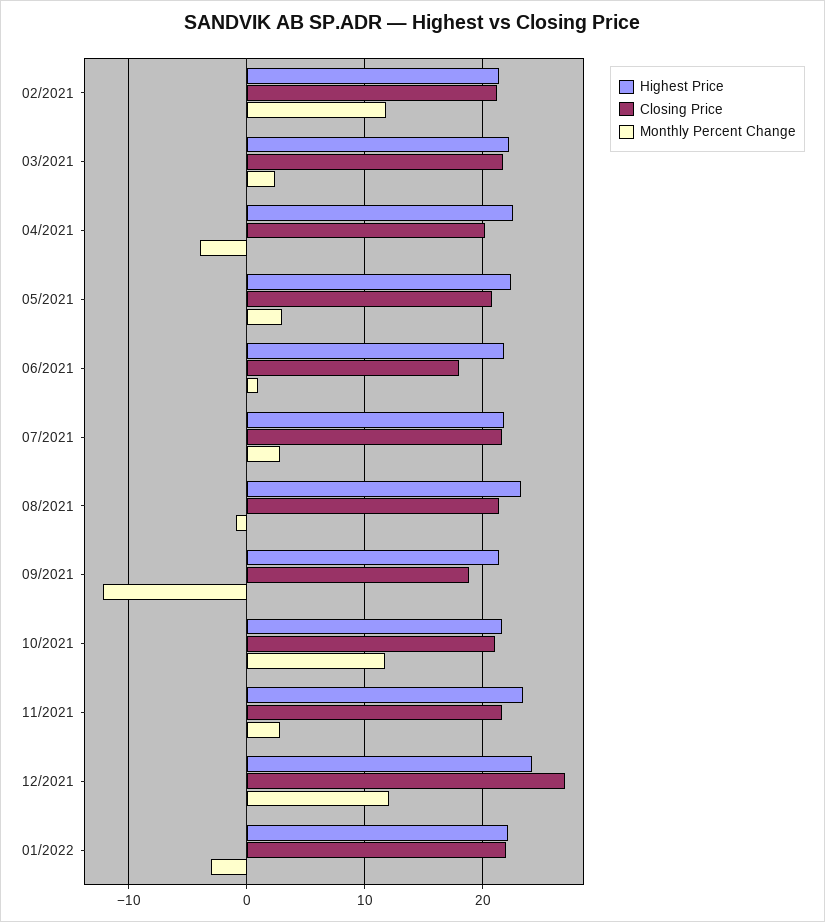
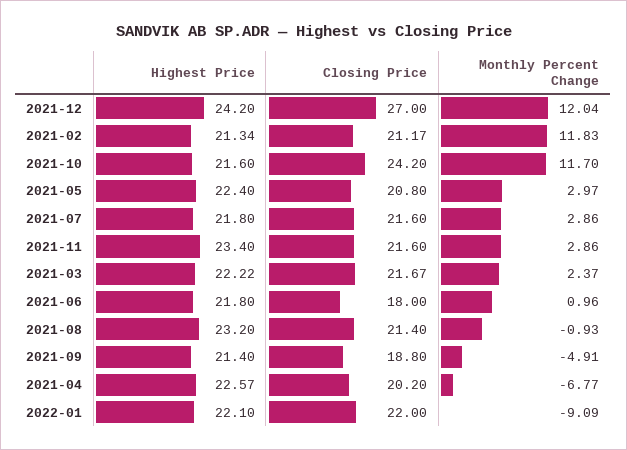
  {
    "Highest Price": {
      "02/2021": 21.34,
      "03/2021": 22.22,
      "04/2021": 22.57,
      "05/2021": 22.4,
      "06/2021": 21.8,
      "07/2021": 21.8,
      "08/2021": 23.2,
      "09/2021": 21.4,
      "10/2021": 21.6,
      "11/2021": 23.4,
      "12/2021": 24.2,
      "01/2022": 22.1
    },
    "Closing Price": {
      "02/2021": 21.17,
      "03/2021": 21.67,
      "04/2021": 20.2,
      "05/2021": 20.8,
      "06/2021": 18,
      "07/2021": 21.6,
      "08/2021": 21.4,
      "09/2021": 18.8,
-     "10/2021": 21,
+     "10/2021": 24.2,
      "11/2021": 21.6,
      "12/2021": 27,
      "01/2022": 22
    },
    "Monthly Percent Change": {
      "02/2021": 11.83,
      "03/2021": 2.37,
-     "04/2021": -4,
+     "04/2021": -6.77,
      "05/2021": 2.97,
      "06/2021": 0.96,
      "07/2021": 2.86,
      "08/2021": -0.93,
-     "09/2021": -12,
+     "09/2021": -4.91,
      "10/2021": 11.7,
      "11/2021": 2.86,
      "12/2021": 12.04,
-     "01/2022": -3
+     "01/2022": -9.09
    }
  }

